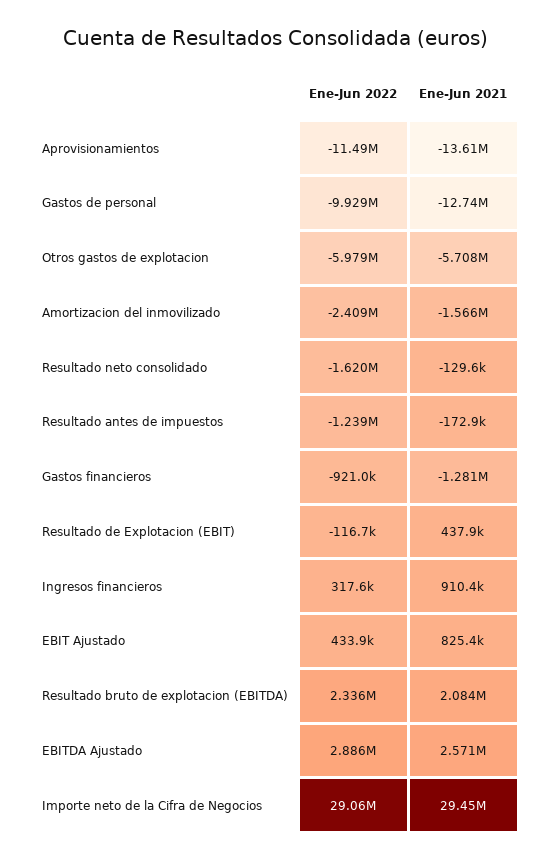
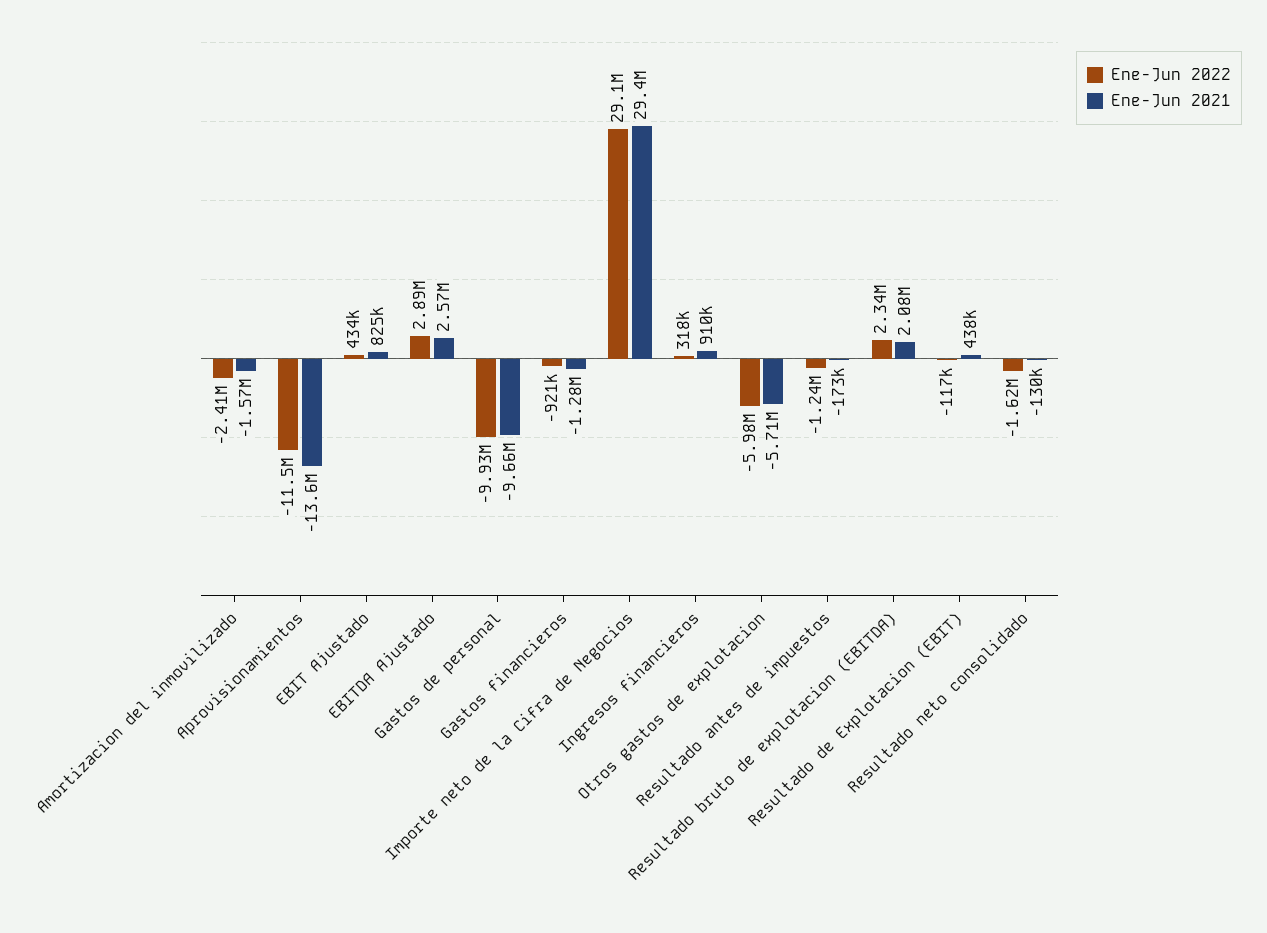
  {
    "Ene-Jun 2022": {
      "Aprovisionamientos": -11490000,
      "Gastos de personal": -9929000,
      "Otros gastos de explotacion": -5979000,
      "Amortizacion del inmovilizado": -2409000,
      "Resultado neto consolidado": -1620000,
      "Resultado antes de impuestos": -1239000,
      "Gastos financieros": -921000,
      "Resultado de Explotacion (EBIT)": -116700,
      "Ingresos financieros": 317600,
      "EBIT Ajustado": 433900,
      "Resultado bruto de explotacion (EBITDA)": 2336000,
      "EBITDA Ajustado": 2886000,
      "Importe neto de la Cifra de Negocios": 29060000
    },
    "Ene-Jun 2021": {
      "Aprovisionamientos": -13610000,
-     "Gastos de personal": -12740000,
+     "Gastos de personal": -9660000,
      "Otros gastos de explotacion": -5708000,
      "Amortizacion del inmovilizado": -1566000,
      "Resultado neto consolidado": -129600,
      "Resultado antes de impuestos": -172900,
      "Gastos financieros": -1281000,
      "Resultado de Explotacion (EBIT)": 437900,
      "Ingresos financieros": 910400,
      "EBIT Ajustado": 825400,
      "Resultado bruto de explotacion (EBITDA)": 2084000,
      "EBITDA Ajustado": 2571000,
      "Importe neto de la Cifra de Negocios": 29450000
    }
  }

